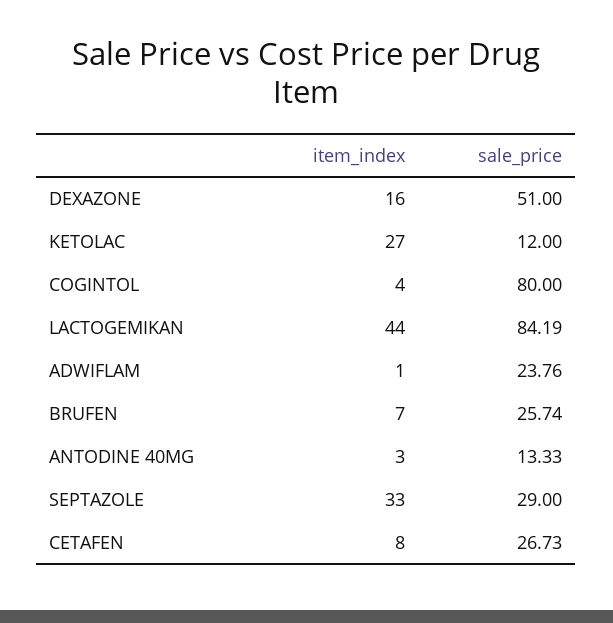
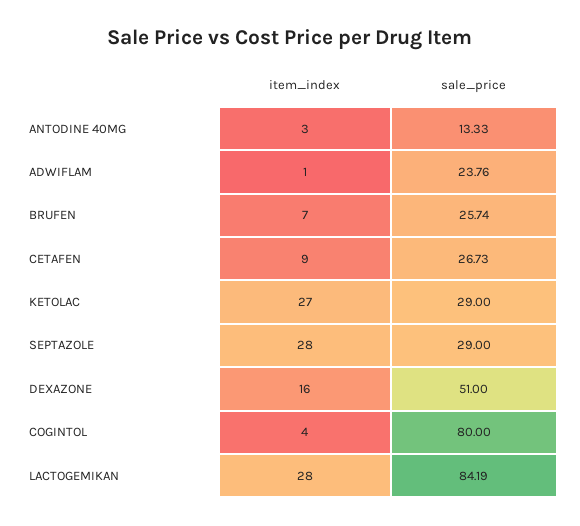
  {
    "item_index": {
      "DEXAZONE": 16,
      "KETOLAC": 27,
      "COGINTOL": 4,
-     "LACTOGEMIKAN": 44,
+     "LACTOGEMIKAN": 28,
      "ADWIFLAM": 1,
      "BRUFEN": 7,
      "ANTODINE 40MG": 3,
-     "SEPTAZOLE": 33,
+     "SEPTAZOLE": 28,
-     "CETAFEN": 8
+     "CETAFEN": 9
    },
    "sale_price": {
      "DEXAZONE": 51,
-     "KETOLAC": 12,
+     "KETOLAC": 29,
      "COGINTOL": 80,
      "LACTOGEMIKAN": 84.19,
      "ADWIFLAM": 23.76,
      "BRUFEN": 25.74,
      "ANTODINE 40MG": 13.33,
      "SEPTAZOLE": 29,
      "CETAFEN": 26.73
    }
  }

